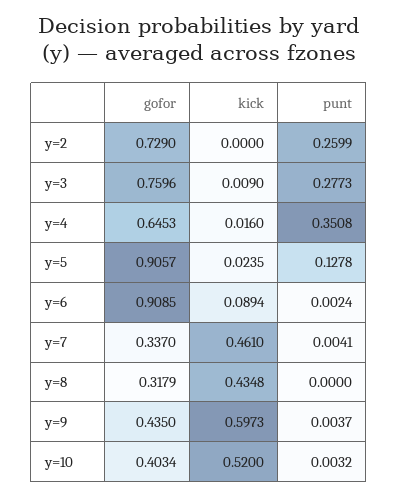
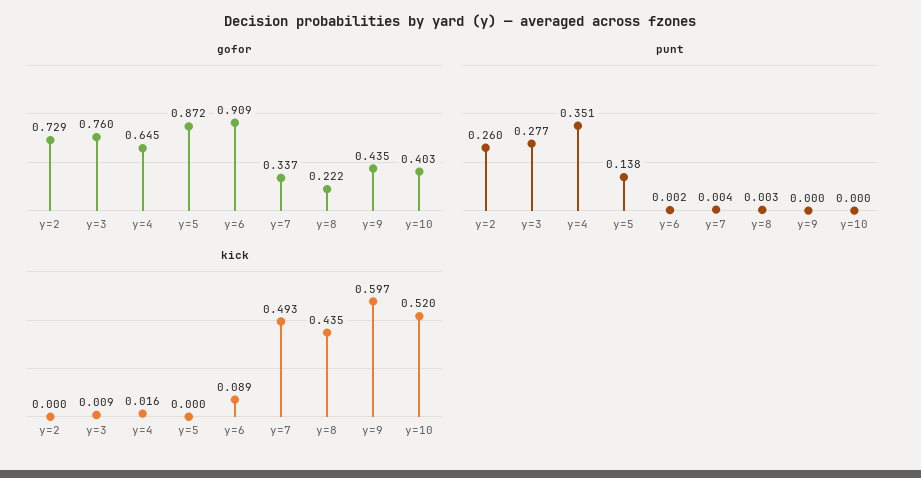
  {
    "gofor": {
      "y=2": 0.729,
      "y=3": 0.7596,
      "y=4": 0.6453,
-     "y=5": 0.9057,
+     "y=5": 0.872,
      "y=6": 0.9085,
      "y=7": 0.337,
-     "y=8": 0.3179,
+     "y=8": 0.222,
      "y=9": 0.435,
      "y=10": 0.4034
    },
    "kick": {
      "y=2": 0,
      "y=3": 0.009,
      "y=4": 0.016,
-     "y=5": 0.0235,
+     "y=5": 0,
      "y=6": 0.0894,
-     "y=7": 0.461,
+     "y=7": 0.493,
      "y=8": 0.4348,
      "y=9": 0.5973,
      "y=10": 0.52
    },
    "punt": {
      "y=2": 0.2599,
      "y=3": 0.2773,
      "y=4": 0.3508,
-     "y=5": 0.1278,
+     "y=5": 0.138,
      "y=6": 0.0024,
      "y=7": 0.0041,
-     "y=8": 0,
+     "y=8": 0.003,
-     "y=9": 0.0037,
+     "y=9": 0,
-     "y=10": 0.0032
+     "y=10": 0
    }
  }

